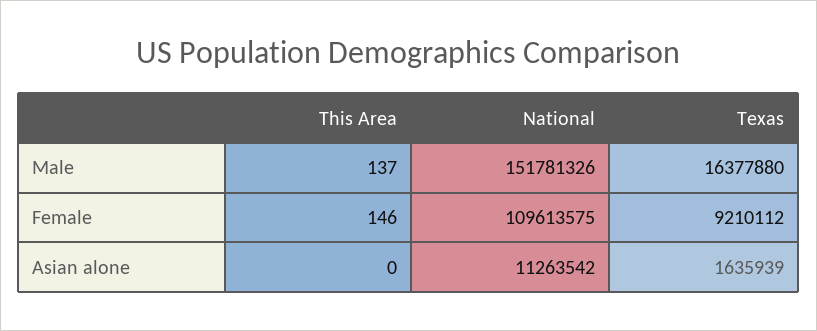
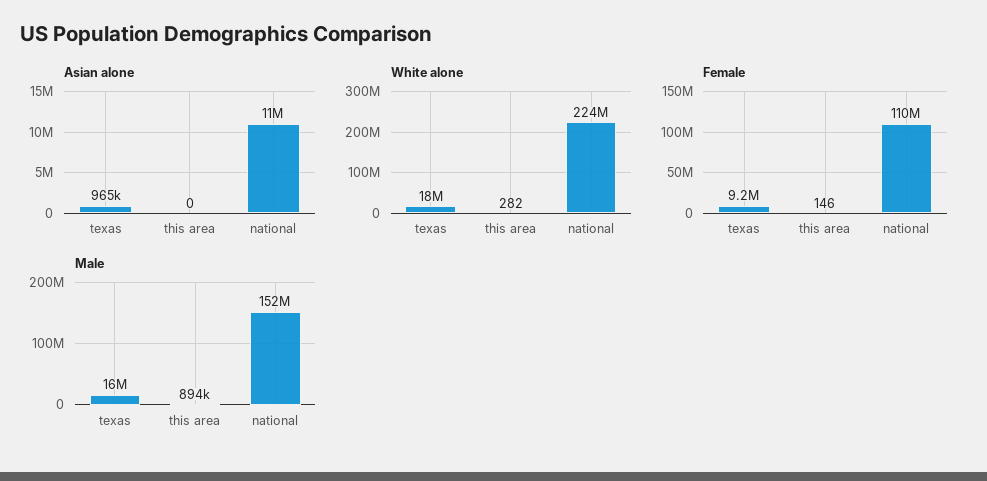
  {
    "Male": {
-     "This Area": 137,
+     "This Area": 894000,
      "National": 151781326,
      "Texas": 16377880
    },
    "Female": {
      "This Area": 146,
      "National": 109613575,
      "Texas": 9210112
    },
    "Asian alone": {
      "This Area": 0,
      "National": 11263542,
-     "Texas": 1635939
+     "Texas": 965000
-   }
+   },
+   "White alone": {
+     "Texas": 18000000,
+     "This Area": 282,
+     "National": 224000000
+   }
  }

